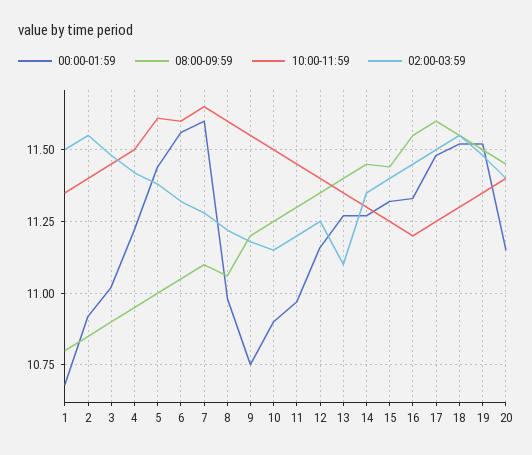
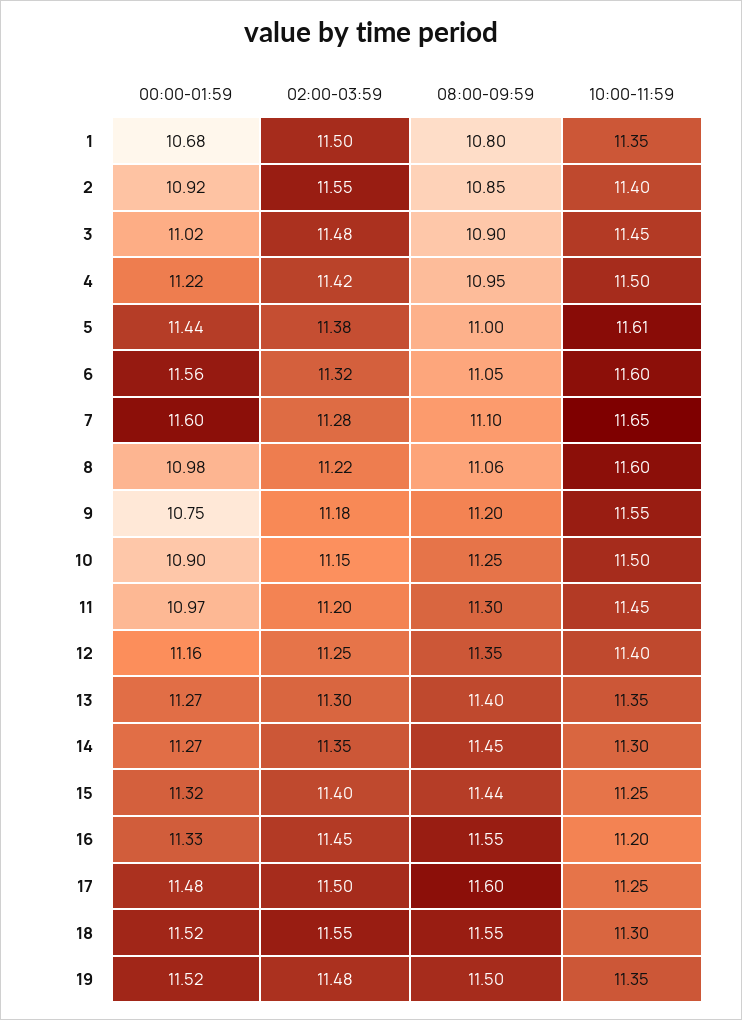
  {
    "00:00-01:59": {
      "1": 10.68,
      "2": 10.92,
      "3": 11.02,
      "4": 11.22,
      "5": 11.44,
      "6": 11.56,
      "7": 11.6,
      "8": 10.98,
      "9": 10.75,
      "10": 10.9,
      "11": 10.97,
      "12": 11.16,
      "13": 11.27,
      "14": 11.27,
      "15": 11.32,
      "16": 11.33,
      "17": 11.48,
      "18": 11.52,
-     "19": 11.52,
+     "19": 11.52
-     "20": 11.15
    },
    "08:00-09:59": {
      "1": 10.8,
      "2": 10.85,
      "3": 10.9,
      "4": 10.95,
      "5": 11,
      "6": 11.05,
      "7": 11.1,
      "8": 11.06,
      "9": 11.2,
      "10": 11.25,
      "11": 11.3,
      "12": 11.35,
      "13": 11.4,
      "14": 11.45,
      "15": 11.44,
      "16": 11.55,
      "17": 11.6,
      "18": 11.55,
-     "19": 11.5,
+     "19": 11.5
-     "20": 11.45
    },
    "10:00-11:59": {
      "1": 11.35,
      "2": 11.4,
      "3": 11.45,
      "4": 11.5,
      "5": 11.61,
      "6": 11.6,
      "7": 11.65,
      "8": 11.6,
      "9": 11.55,
      "10": 11.5,
      "11": 11.45,
      "12": 11.4,
      "13": 11.35,
      "14": 11.3,
      "15": 11.25,
      "16": 11.2,
      "17": 11.25,
      "18": 11.3,
-     "19": 11.35,
+     "19": 11.35
-     "20": 11.4
    },
    "02:00-03:59": {
      "1": 11.5,
      "2": 11.55,
      "3": 11.48,
      "4": 11.42,
      "5": 11.38,
      "6": 11.32,
      "7": 11.28,
      "8": 11.22,
      "9": 11.18,
      "10": 11.15,
      "11": 11.2,
      "12": 11.25,
-     "13": 11.1,
+     "13": 11.3,
      "14": 11.35,
      "15": 11.4,
      "16": 11.45,
      "17": 11.5,
      "18": 11.55,
-     "19": 11.48,
+     "19": 11.48
-     "20": 11.4
    }
  }

